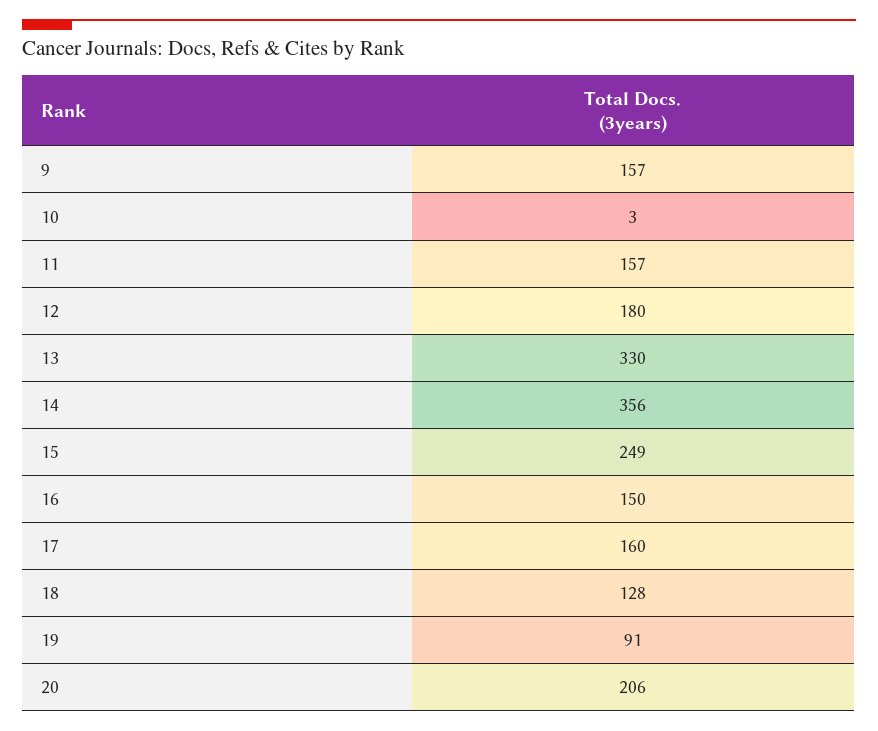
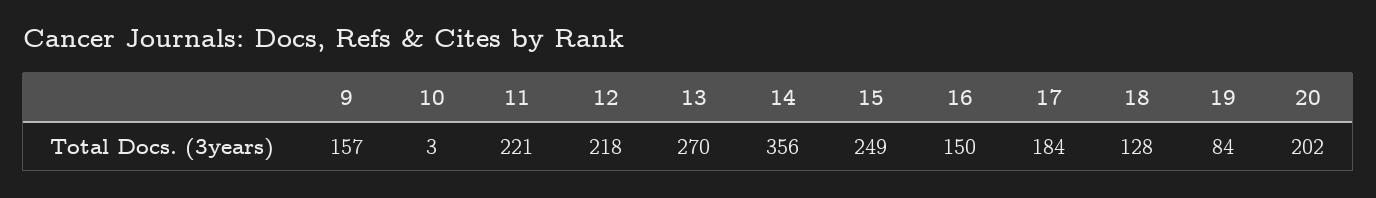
  {
    "9": 157,
    "10": 3,
-   "11": 157,
+   "11": 221,
-   "12": 180,
+   "12": 218,
-   "13": 330,
+   "13": 270,
    "14": 356,
    "15": 249,
    "16": 150,
-   "17": 160,
+   "17": 184,
    "18": 128,
-   "19": 91,
+   "19": 84,
-   "20": 206
+   "20": 202
  }

